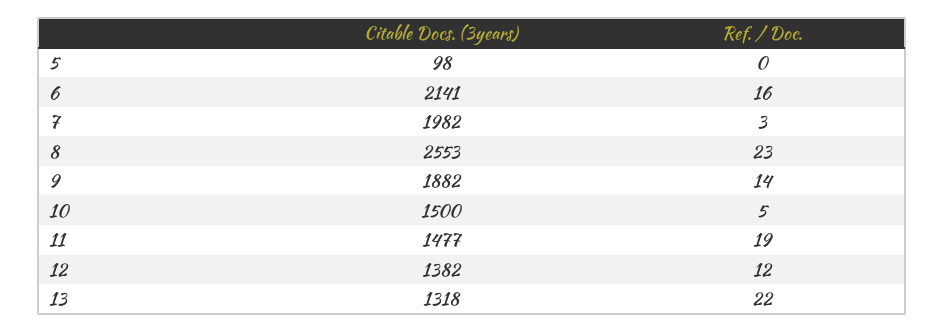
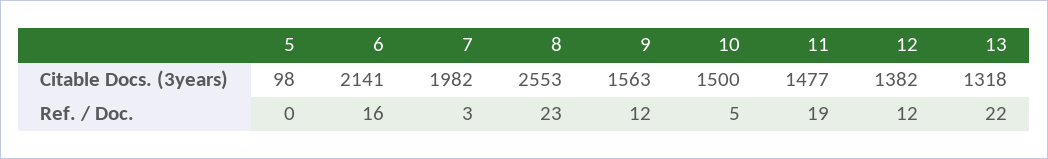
  {
    "Citable Docs. (3years)": {
      "5": 98,
      "6": 2141,
      "7": 1982,
      "8": 2553,
-     "9": 1882,
+     "9": 1563,
      "10": 1500,
      "11": 1477,
      "12": 1382,
      "13": 1318
    },
    "Ref. / Doc.": {
      "5": 0,
      "6": 16,
      "7": 3,
      "8": 23,
-     "9": 14,
+     "9": 12,
      "10": 5,
      "11": 19,
      "12": 12,
      "13": 22
    }
  }

